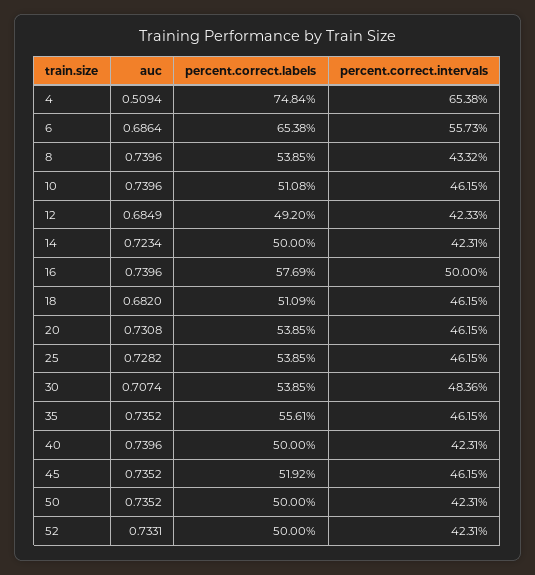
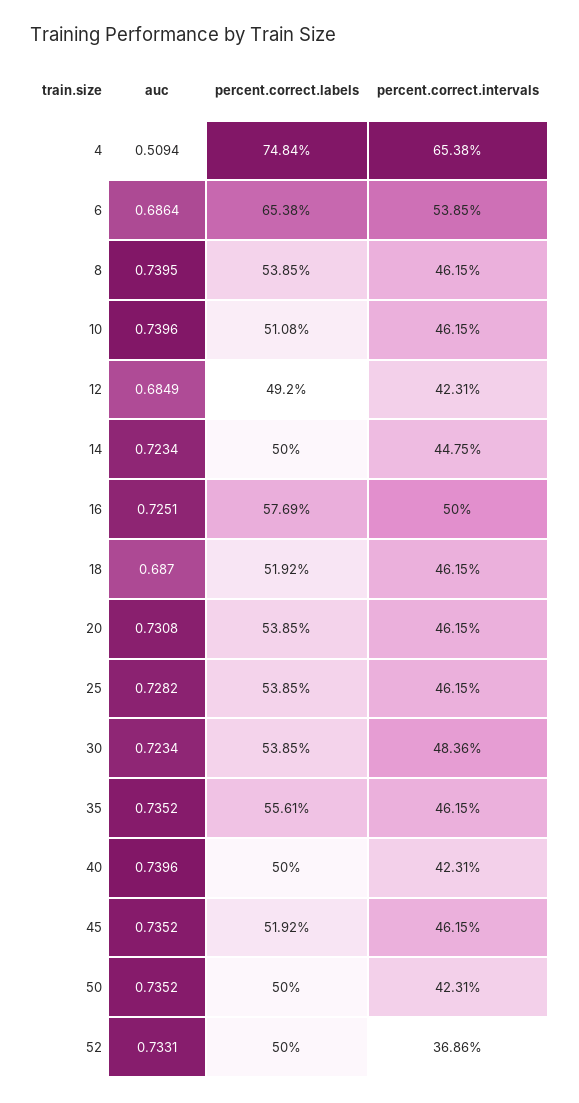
  {
    "auc": {
      "4": 0.5094,
      "6": 0.6864,
-     "8": 0.7396,
+     "8": 0.7395,
      "10": 0.7396,
      "12": 0.6849,
      "14": 0.7234,
-     "16": 0.7396,
+     "16": 0.7251,
-     "18": 0.682,
+     "18": 0.687,
      "20": 0.7308,
      "25": 0.7282,
-     "30": 0.7074,
+     "30": 0.7234,
      "35": 0.7352,
      "40": 0.7396,
      "45": 0.7352,
      "50": 0.7352,
      "52": 0.7331
    },
    "percent.correct.labels": {
      "4": 74.84,
      "6": 65.38,
      "8": 53.85,
      "10": 51.08,
      "12": 49.2,
      "14": 50,
      "16": 57.69,
-     "18": 51.09,
+     "18": 51.92,
      "20": 53.85,
      "25": 53.85,
      "30": 53.85,
      "35": 55.61,
      "40": 50,
      "45": 51.92,
      "50": 50,
      "52": 50
    },
    "percent.correct.intervals": {
      "4": 65.38,
-     "6": 55.73,
+     "6": 53.85,
-     "8": 43.32,
+     "8": 46.15,
      "10": 46.15,
-     "12": 42.33,
+     "12": 42.31,
-     "14": 42.31,
+     "14": 44.75,
      "16": 50,
      "18": 46.15,
      "20": 46.15,
      "25": 46.15,
      "30": 48.36,
      "35": 46.15,
      "40": 42.31,
      "45": 46.15,
      "50": 42.31,
-     "52": 42.31
+     "52": 36.86
    }
  }

